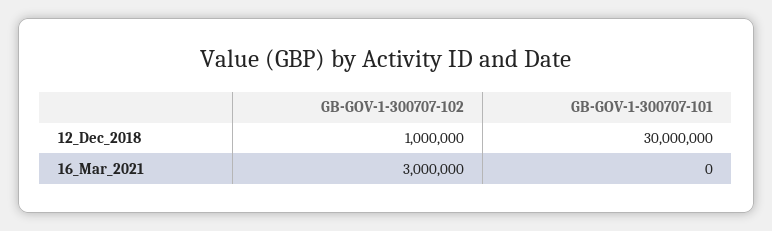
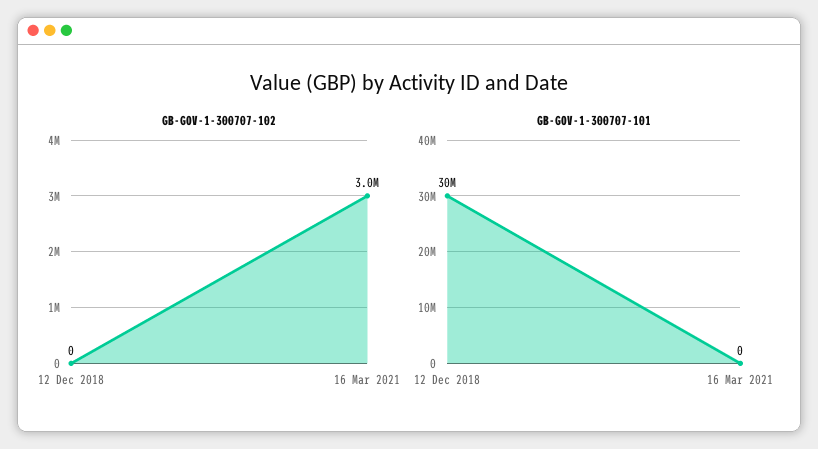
  {
    "GB-GOV-1-300707-102": {
-     "12_Dec_2018": 1000000,
+     "12_Dec_2018": 0,
      "16_Mar_2021": 3000000
    },
    "GB-GOV-1-300707-101": {
      "12_Dec_2018": 30000000,
      "16_Mar_2021": 0
    }
  }

